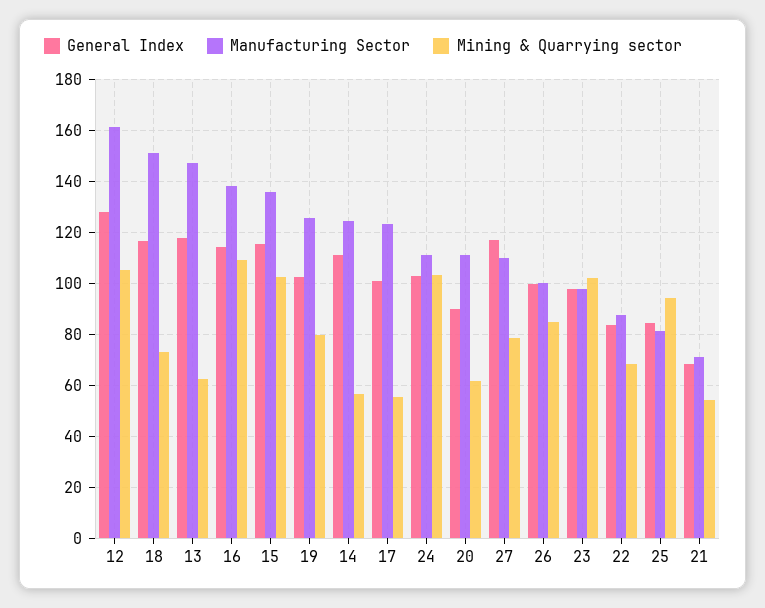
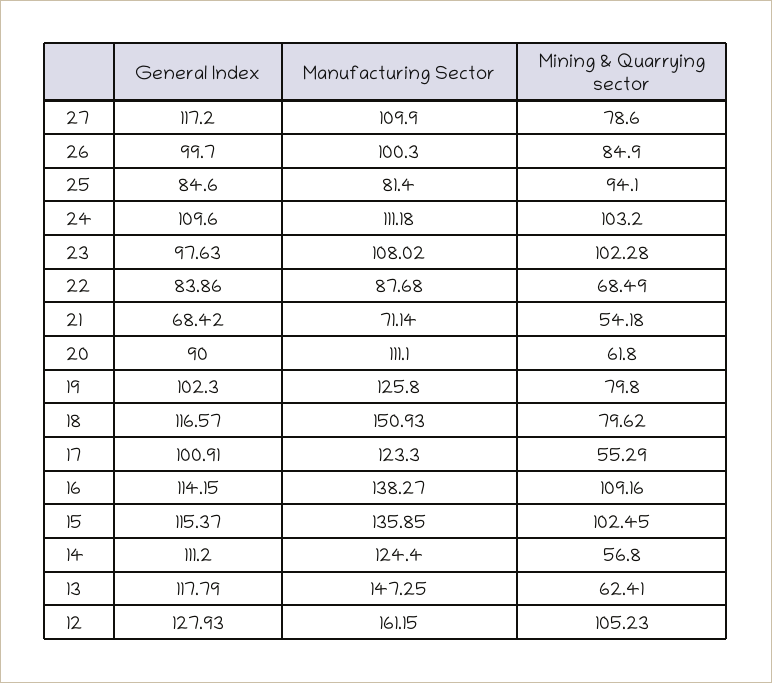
  {
    "General Index": {
      "12": 127.93,
      "18": 116.57,
      "13": 117.79,
      "16": 114.15,
      "15": 115.37,
      "19": 102.3,
      "14": 111.2,
      "17": 100.91,
-     "24": 102.5,
+     "24": 109.6,
      "20": 90,
      "27": 117.2,
      "26": 99.7,
      "23": 97.63,
      "22": 83.86,
      "25": 84.6,
      "21": 68.42
    },
    "Manufacturing Sector": {
      "12": 161.15,
      "18": 150.93,
      "13": 147.25,
      "16": 138.27,
      "15": 135.85,
      "19": 125.8,
      "14": 124.4,
      "17": 123.3,
      "24": 111.18,
      "20": 111.1,
      "27": 109.9,
      "26": 100.3,
-     "23": 97.5,
+     "23": 108.02,
      "22": 87.68,
      "25": 81.4,
      "21": 71.14
    },
    "Mining & Quarrying sector": {
      "12": 105.23,
-     "18": 72.5,
+     "18": 79.62,
      "13": 62.41,
      "16": 109.16,
      "15": 102.45,
      "19": 79.8,
      "14": 56.8,
      "17": 55.29,
      "24": 103.2,
      "20": 61.8,
      "27": 78.6,
      "26": 84.9,
      "23": 102.28,
      "22": 68.49,
      "25": 94.1,
      "21": 54.18
    }
  }

